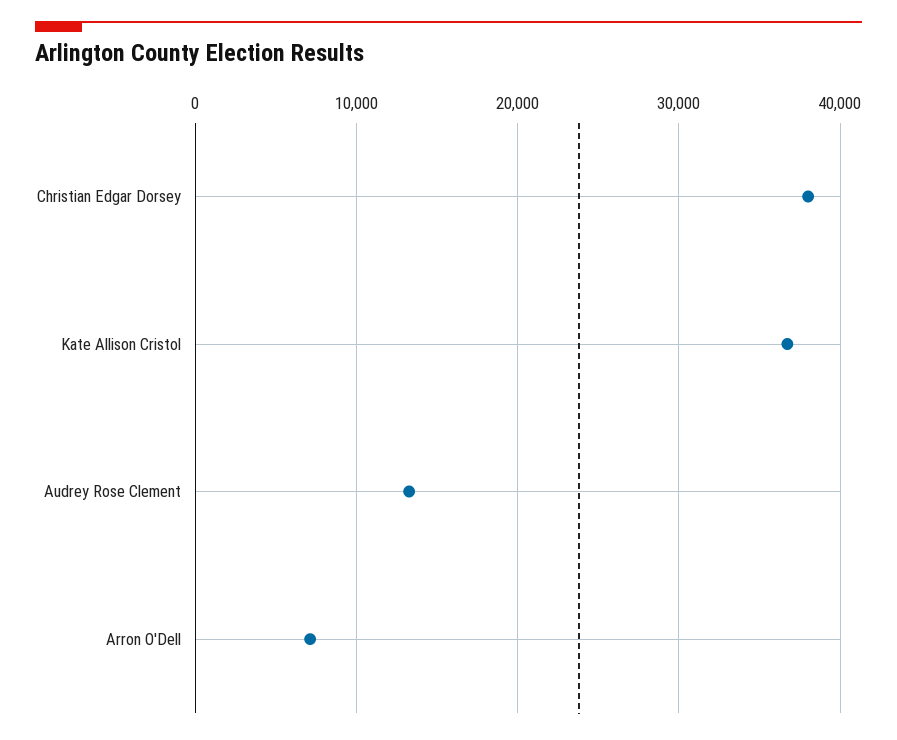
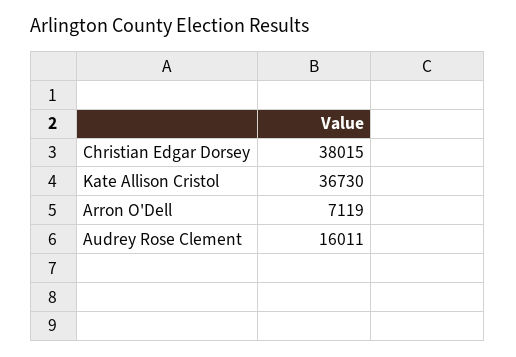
  {
    "Christian Edgar Dorsey": 38015,
    "Kate Allison Cristol": 36730,
-   "Audrey Rose Clement": 13000,
+   "Audrey Rose Clement": 16011,
    "Arron O'Dell": 7119
  }

